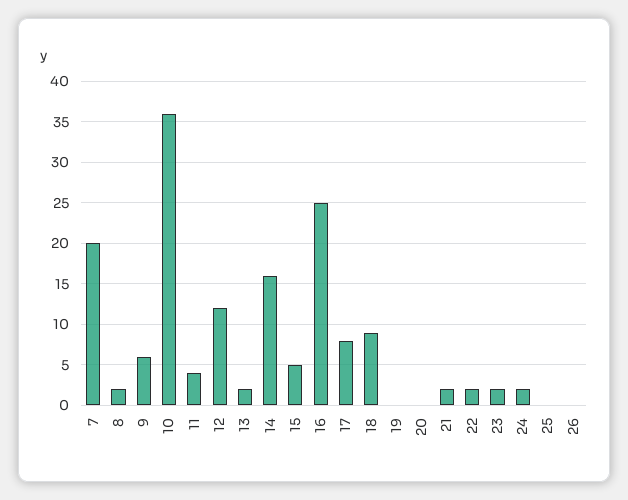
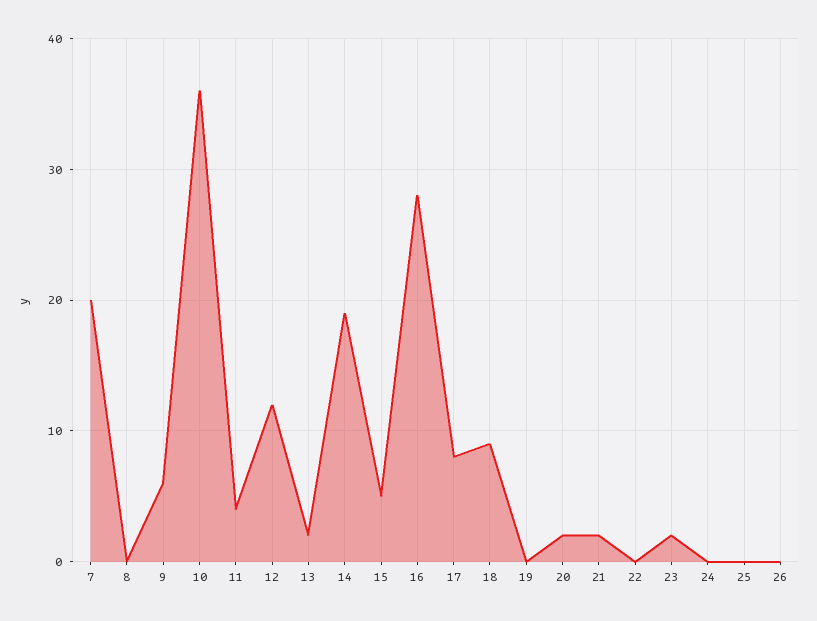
  {
    "7": 20,
-   "8": 2,
+   "8": 0,
    "9": 6,
    "10": 36,
    "11": 4,
    "12": 12,
    "13": 2,
-   "14": 16,
+   "14": 19,
    "15": 5,
-   "16": 25,
+   "16": 28,
    "17": 8,
    "18": 9,
    "19": 0,
-   "20": 0,
+   "20": 2,
    "21": 2,
-   "22": 2,
+   "22": 0,
    "23": 2,
-   "24": 2,
+   "24": 0,
    "25": 0,
    "26": 0
  }

